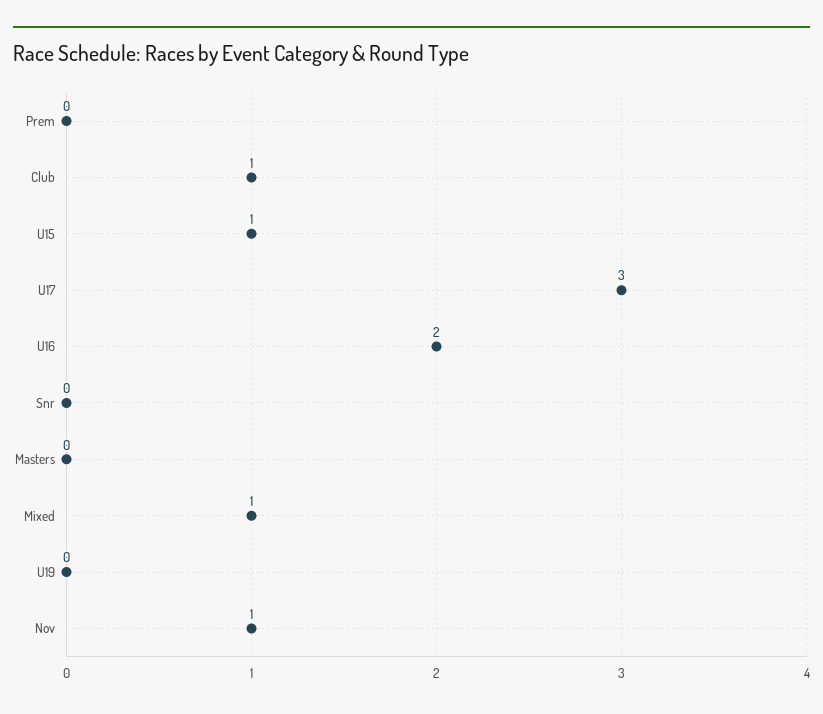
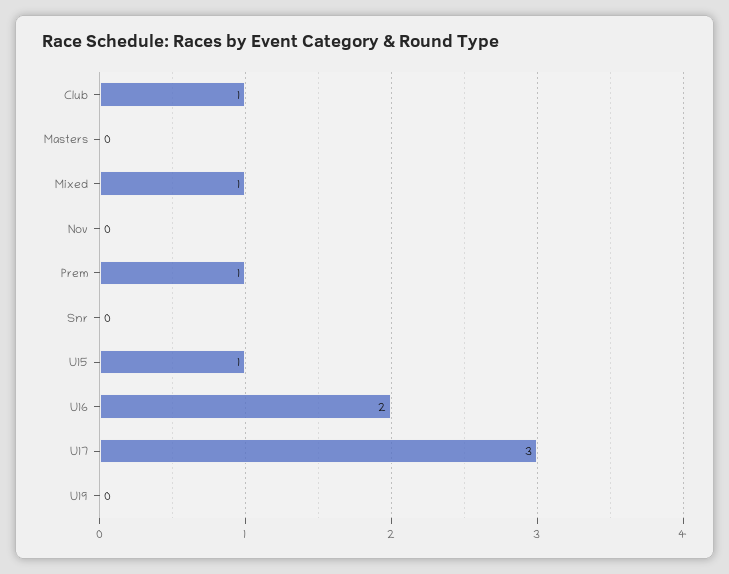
  {
-   "Prem": 0,
+   "Prem": 1,
    "Club": 1,
    "U15": 1,
    "U17": 3,
    "U16": 2,
    "Snr": 0,
    "Masters": 0,
    "Mixed": 1,
    "U19": 0,
-   "Nov": 1
+   "Nov": 0
  }

